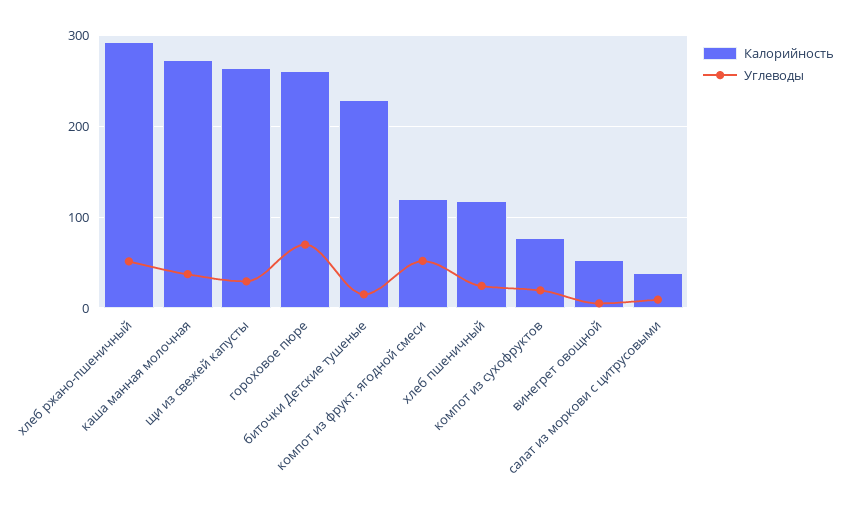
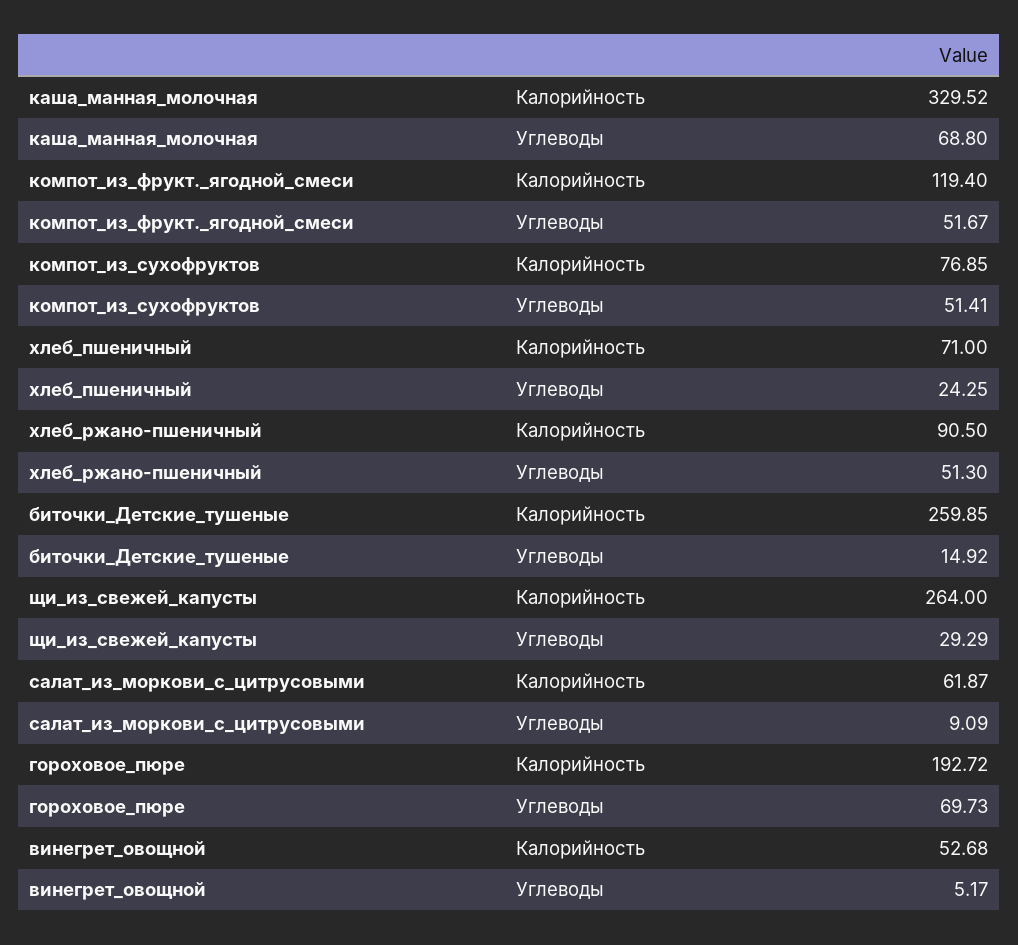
  {
    "Калорийность": {
-     "хлеб ржано-пшеничный": 290,
+     "хлеб ржано-пшеничный": 90.5,
-     "каша манная молочная": 270,
+     "каша манная молочная": 329.52,
      "щи из свежей капусты": 264,
-     "гороховое пюре": 260,
+     "гороховое пюре": 192.72,
-     "биточки Детские тушеные": 230,
+     "биточки Детские тушеные": 259.85,
      "компот из фрукт. ягодной смеси": 119.4,
-     "хлеб пшеничный": 120,
+     "хлеб пшеничный": 71,
      "компот из сухофруктов": 76.85,
      "винегрет овощной": 52.68,
-     "салат из моркови с цитрусовыми": 40
+     "салат из моркови с цитрусовыми": 61.87
    },
    "Углеводы": {
      "хлеб ржано-пшеничный": 51.3,
-     "каша манная молочная": 40,
+     "каша манная молочная": 68.8,
      "щи из свежей капусты": 29.29,
      "гороховое пюре": 69.73,
      "биточки Детские тушеные": 14.92,
      "компот из фрукт. ягодной смеси": 51.67,
      "хлеб пшеничный": 24.25,
-     "компот из сухофруктов": 20,
+     "компот из сухофруктов": 51.41,
      "винегрет овощной": 5.17,
      "салат из моркови с цитрусовыми": 9.09
    }
  }

